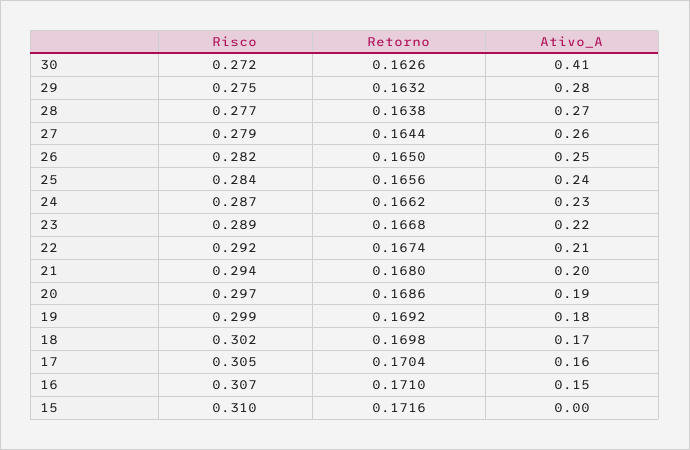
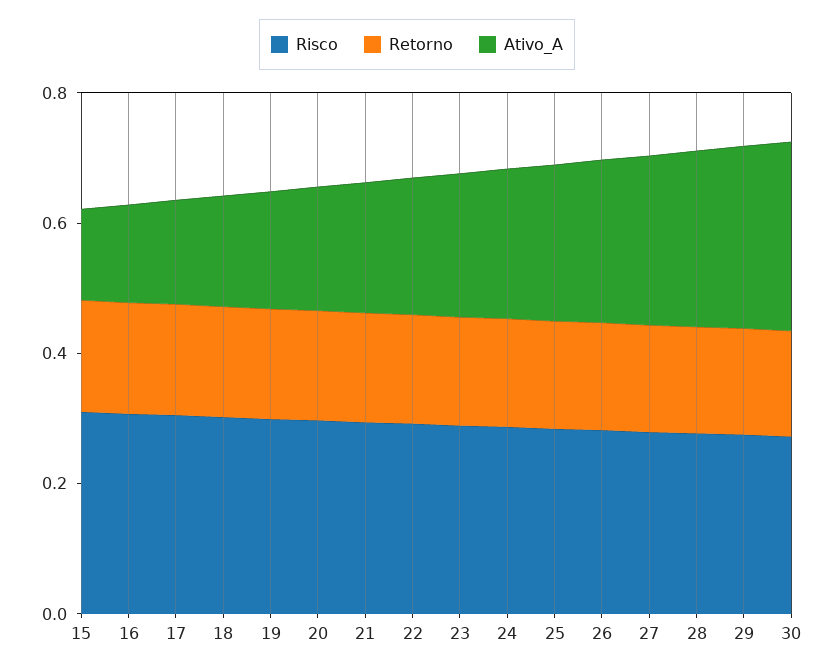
  {
    "Risco": {
      "30": 0.272,
      "29": 0.275,
      "28": 0.277,
      "27": 0.279,
      "26": 0.282,
      "25": 0.284,
      "24": 0.287,
      "23": 0.289,
      "22": 0.292,
      "21": 0.294,
      "20": 0.297,
      "19": 0.299,
      "18": 0.302,
      "17": 0.305,
      "16": 0.307,
      "15": 0.31
    },
    "Retorno": {
      "30": 0.1626,
      "29": 0.1632,
      "28": 0.1638,
      "27": 0.1644,
      "26": 0.165,
      "25": 0.1656,
      "24": 0.1662,
      "23": 0.1668,
      "22": 0.1674,
      "21": 0.168,
      "20": 0.1686,
      "19": 0.1692,
      "18": 0.1698,
      "17": 0.1704,
      "16": 0.171,
      "15": 0.1716
    },
    "Ativo_A": {
-     "30": 0.41,
+     "30": 0.3,
      "29": 0.28,
      "28": 0.27,
      "27": 0.26,
      "26": 0.25,
      "25": 0.24,
      "24": 0.23,
      "23": 0.22,
      "22": 0.21,
      "21": 0.2,
      "20": 0.19,
      "19": 0.18,
      "18": 0.17,
      "17": 0.16,
      "16": 0.15,
-     "15": 0
+     "15": 0.15
    }
  }

